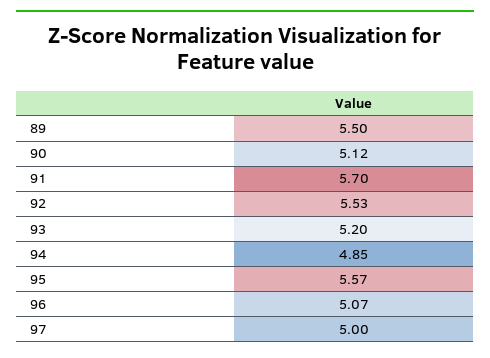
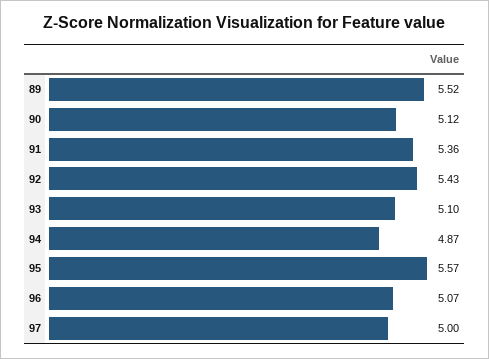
  {
-   "89": 5.5,
+   "89": 5.52,
    "90": 5.12,
-   "91": 5.7,
+   "91": 5.36,
-   "92": 5.53,
+   "92": 5.43,
-   "93": 5.2,
+   "93": 5.1,
-   "94": 4.85,
+   "94": 4.87,
    "95": 5.57,
    "96": 5.07,
    "97": 5
  }

